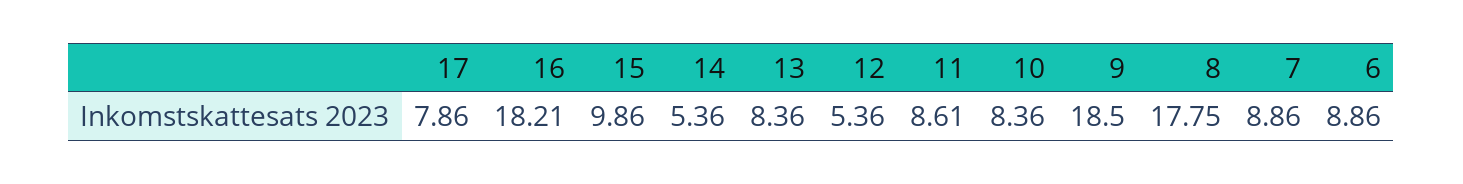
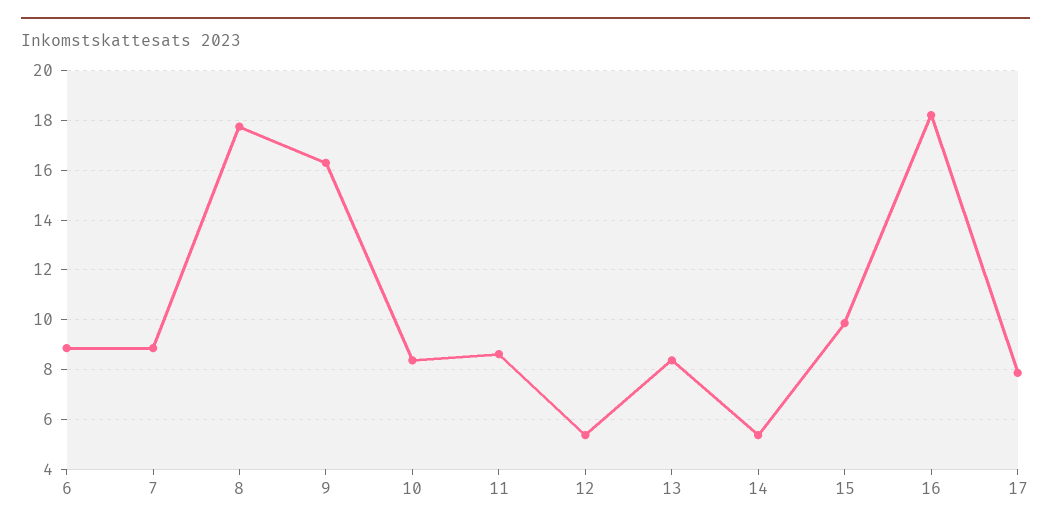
  {
    "17": 7.86,
    "16": 18.21,
    "15": 9.86,
    "14": 5.36,
    "13": 8.36,
    "12": 5.36,
    "11": 8.61,
    "10": 8.36,
-   "9": 18.5,
+   "9": 16.25,
    "8": 17.75,
    "7": 8.86,
    "6": 8.86
  }

